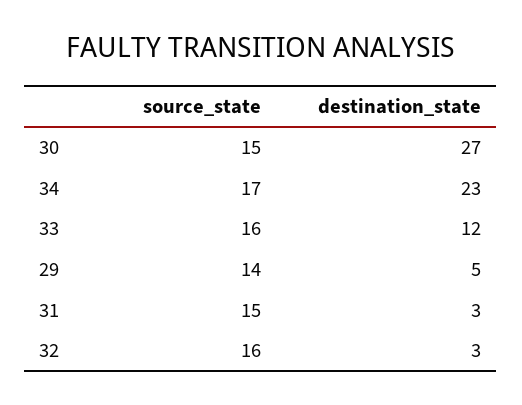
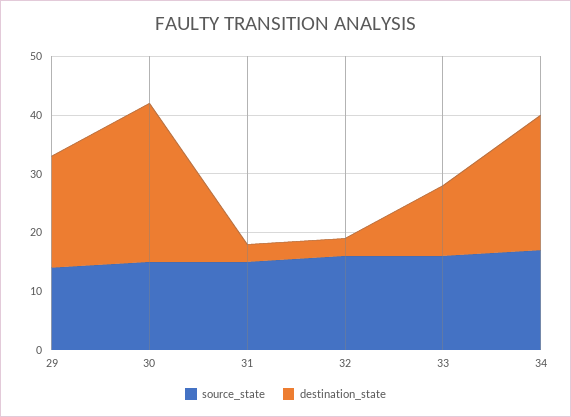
  {
    "source_state": {
      "30": 15,
      "34": 17,
      "33": 16,
      "29": 14,
      "31": 15,
      "32": 16
    },
    "destination_state": {
      "30": 27,
      "34": 23,
      "33": 12,
-     "29": 5,
+     "29": 20,
      "31": 3,
      "32": 3
    }
  }

